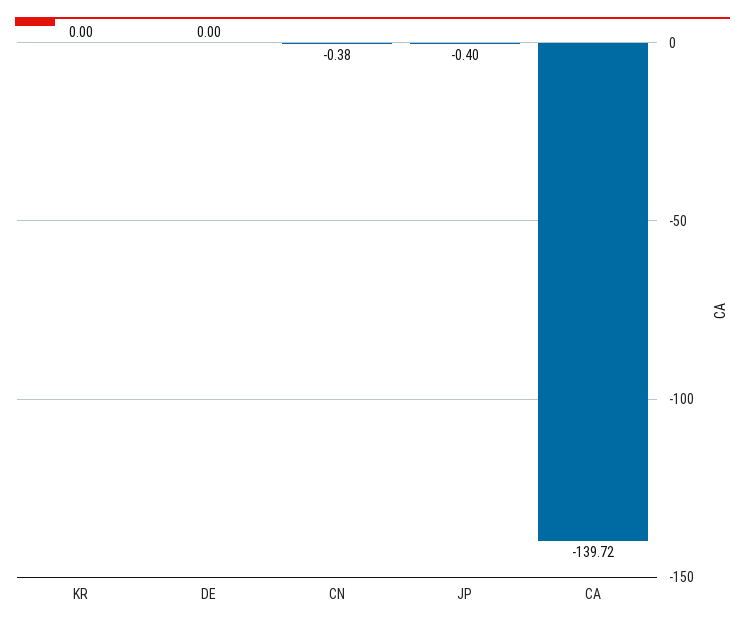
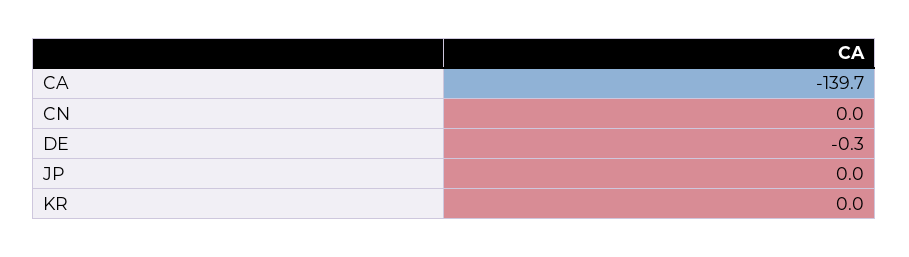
  {
    "KR": 0,
-   "DE": 0,
+   "DE": -0.3,
-   "CN": -0.38,
+   "CN": 0,
-   "JP": -0.4,
+   "JP": 0,
    "CA": -139.72
  }

